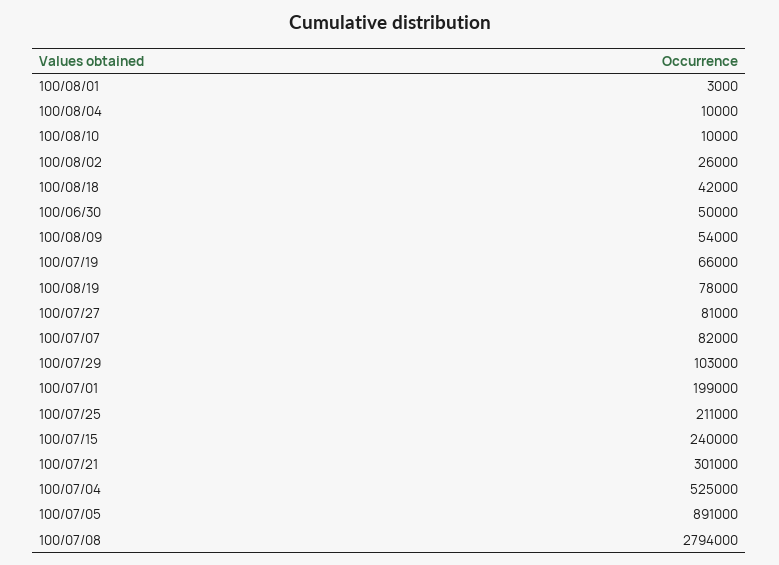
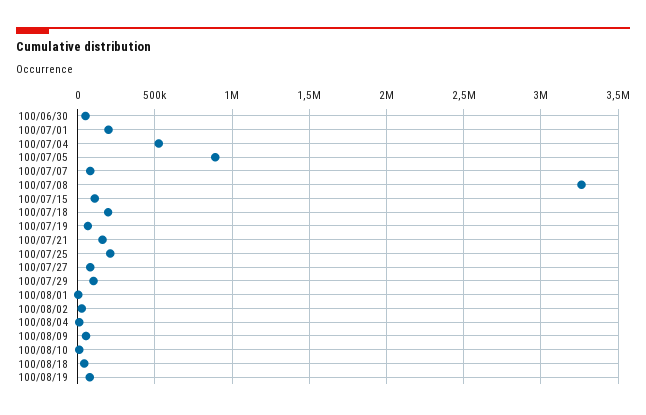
  {
    "100/08/01": 3000,
    "100/08/04": 10000,
    "100/08/10": 10000,
    "100/08/02": 26000,
    "100/08/18": 42000,
    "100/06/30": 50000,
    "100/08/09": 54000,
    "100/07/19": 66000,
    "100/08/19": 78000,
    "100/07/27": 81000,
    "100/07/07": 82000,
    "100/07/29": 103000,
    "100/07/01": 199000,
    "100/07/25": 211000,
-   "100/07/15": 240000,
+   "100/07/15": 100000,
-   "100/07/21": 301000,
+   "100/07/21": 150000,
    "100/07/04": 525000,
    "100/07/05": 891000,
-   "100/07/08": 2794000
+   "100/07/08": 3250000,
+   "100/07/18": 200000
  }

